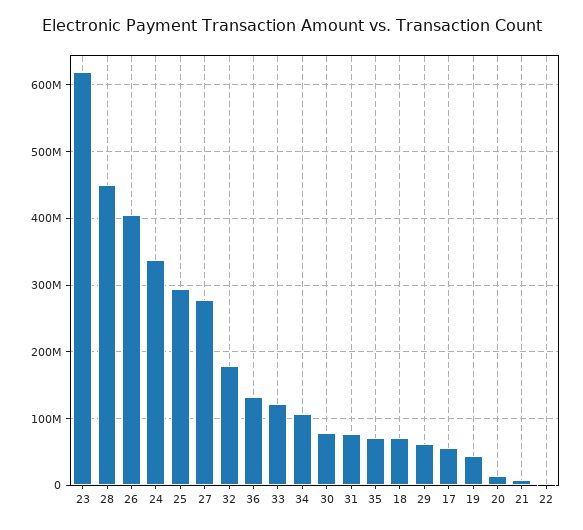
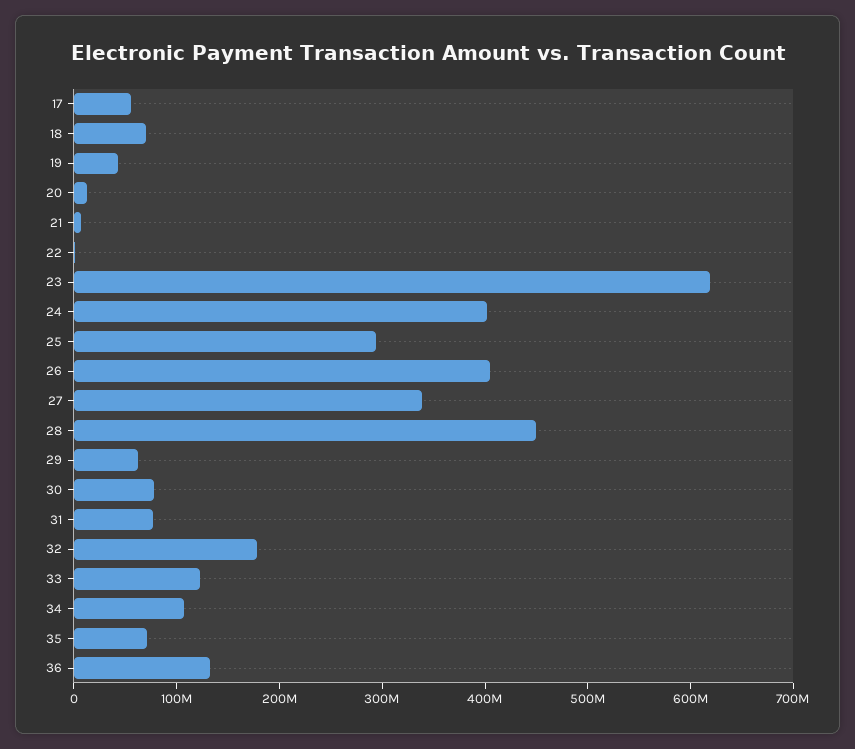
  {
    "23": 620000000,
    "28": 450000000,
    "26": 410000000,
-   "24": 340000000,
+   "24": 400000000,
    "25": 290000000,
-   "27": 280000000,
+   "27": 340000000,
    "32": 180000000,
    "36": 130000000,
    "33": 120000000,
    "34": 110000000,
    "30": 80000000,
    "31": 80000000,
    "35": 70000000,
    "18": 70000000,
    "29": 60000000,
    "17": 60000000,
    "19": 40000000,
    "20": 10000000,
    "21": 10000000,
    "22": 0
  }

